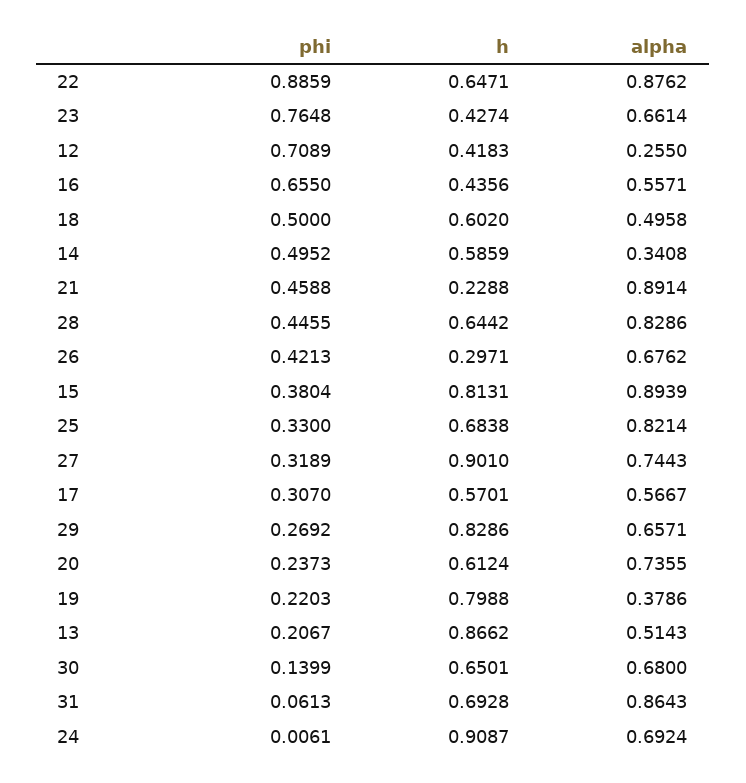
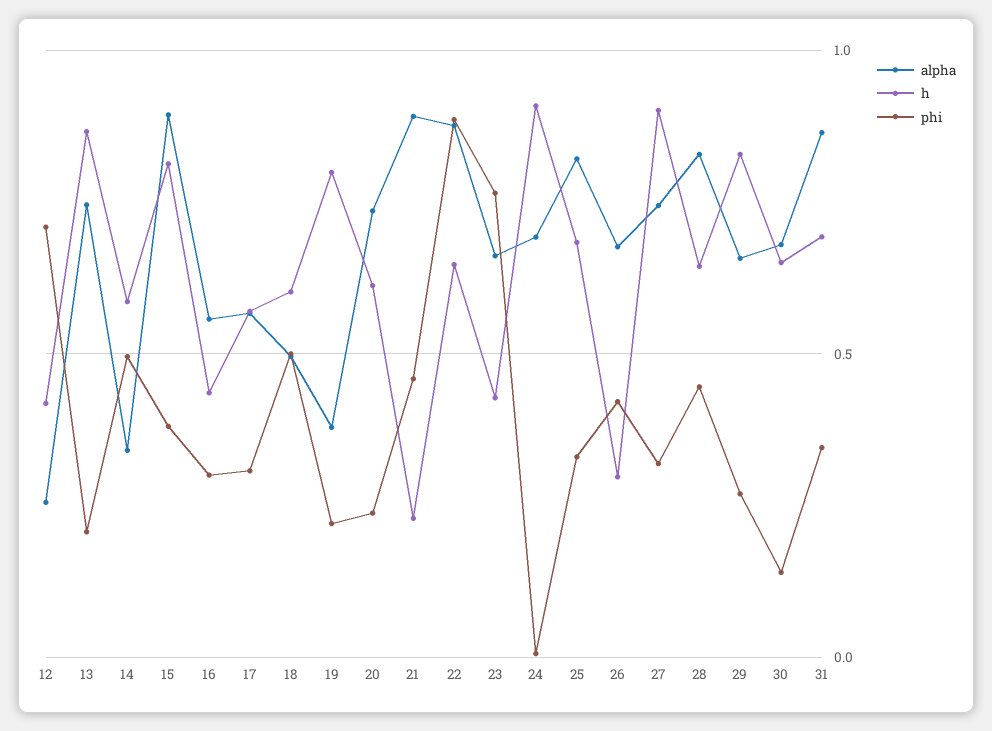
  {
    "phi": {
      "22": 0.8859,
      "23": 0.7648,
      "12": 0.7089,
-     "16": 0.655,
+     "16": 0.3,
      "18": 0.5,
      "14": 0.4952,
      "21": 0.4588,
      "28": 0.4455,
      "26": 0.4213,
      "15": 0.3804,
      "25": 0.33,
      "27": 0.3189,
      "17": 0.307,
      "29": 0.2692,
      "20": 0.2373,
      "19": 0.2203,
      "13": 0.2067,
      "30": 0.1399,
-     "31": 0.0613,
+     "31": 0.35,
      "24": 0.0061
    },
    "h": {
      "22": 0.6471,
      "23": 0.4274,
      "12": 0.4183,
      "16": 0.4356,
      "18": 0.602,
      "14": 0.5859,
      "21": 0.2288,
      "28": 0.6442,
      "26": 0.2971,
      "15": 0.8131,
      "25": 0.6838,
      "27": 0.901,
      "17": 0.5701,
      "29": 0.8286,
      "20": 0.6124,
      "19": 0.7988,
      "13": 0.8662,
      "30": 0.6501,
      "31": 0.6928,
      "24": 0.9087
    },
    "alpha": {
      "22": 0.8762,
      "23": 0.6614,
      "12": 0.255,
      "16": 0.5571,
      "18": 0.4958,
      "14": 0.3408,
      "21": 0.8914,
      "28": 0.8286,
      "26": 0.6762,
      "15": 0.8939,
      "25": 0.8214,
      "27": 0.7443,
      "17": 0.5667,
      "29": 0.6571,
      "20": 0.7355,
      "19": 0.3786,
-     "13": 0.5143,
+     "13": 0.75,
      "30": 0.68,
      "31": 0.8643,
      "24": 0.6924
    }
  }

